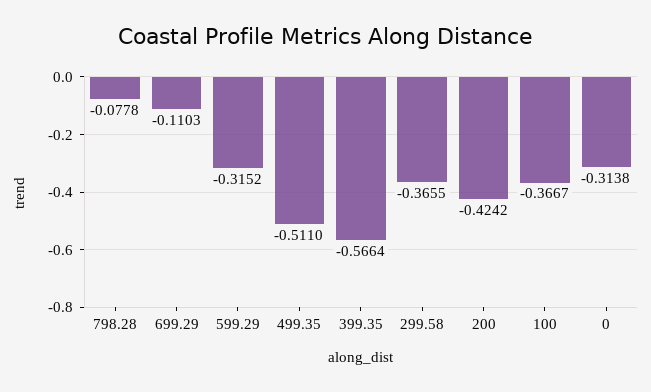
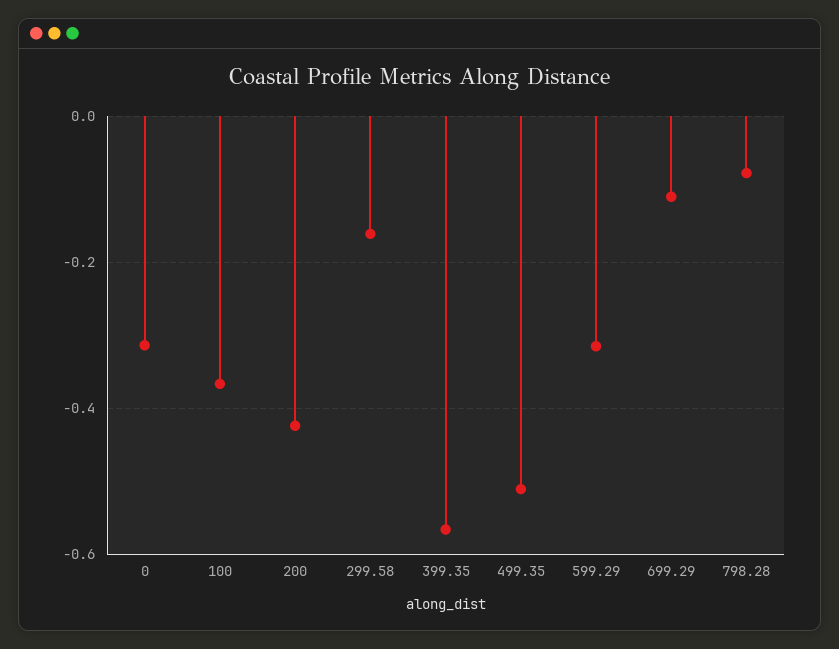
  {
    "798.28": -0.0778,
    "699.29": -0.1103,
    "599.29": -0.3152,
    "499.35": -0.511,
    "399.35": -0.5664,
-   "299.58": -0.3655,
+   "299.58": -0.16,
    "200": -0.4242,
    "100": -0.3667,
    "0": -0.3138
  }

